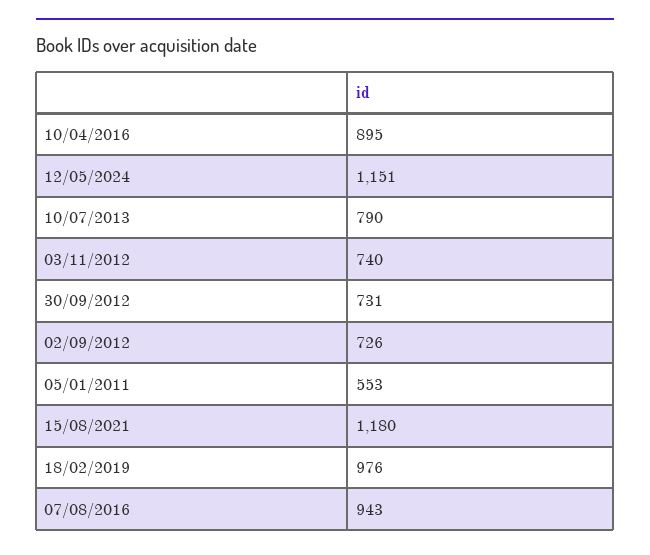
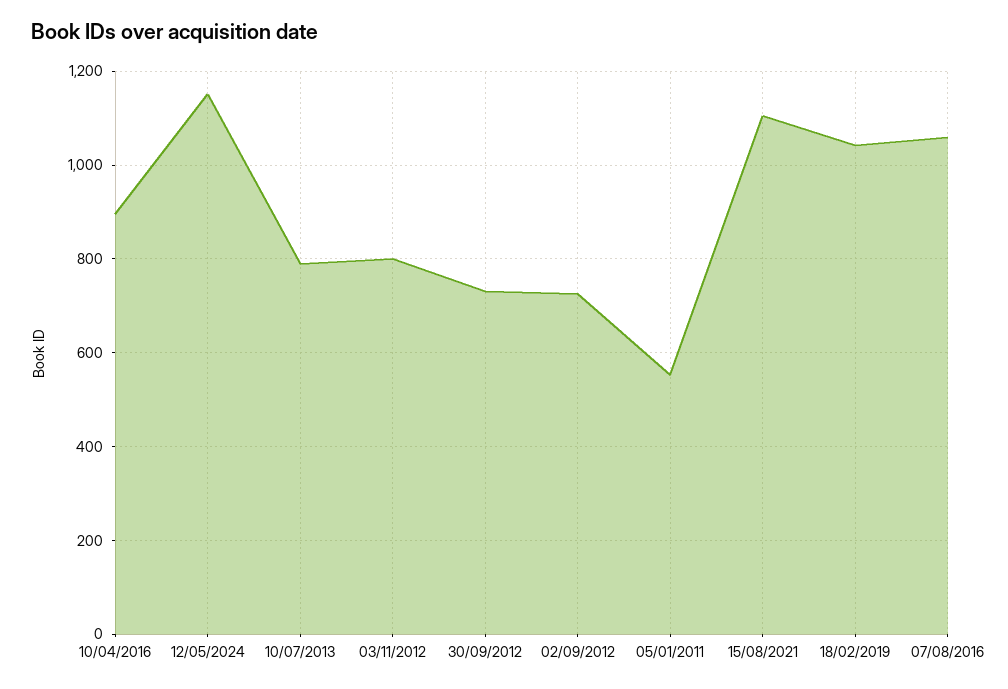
  {
    "10/04/2016": 895,
    "12/05/2024": 1151,
    "10/07/2013": 790,
-   "03/11/2012": 740,
+   "03/11/2012": 800,
    "30/09/2012": 731,
    "02/09/2012": 726,
    "05/01/2011": 553,
-   "15/08/2021": 1180,
+   "15/08/2021": 1100,
-   "18/02/2019": 976,
+   "18/02/2019": 1040,
-   "07/08/2016": 943
+   "07/08/2016": 1060
  }

